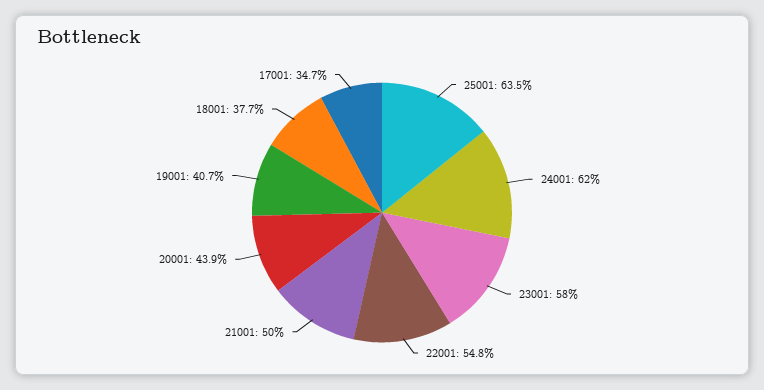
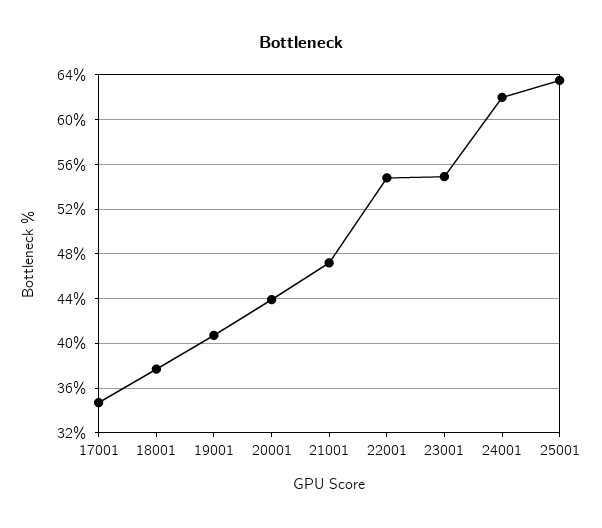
  {
    "25001": 63.5,
    "24001": 62,
-   "23001": 58,
+   "23001": 55,
    "22001": 54.8,
-   "21001": 50,
+   "21001": 47,
    "20001": 43.9,
    "19001": 40.7,
    "18001": 37.7,
    "17001": 34.7
  }

